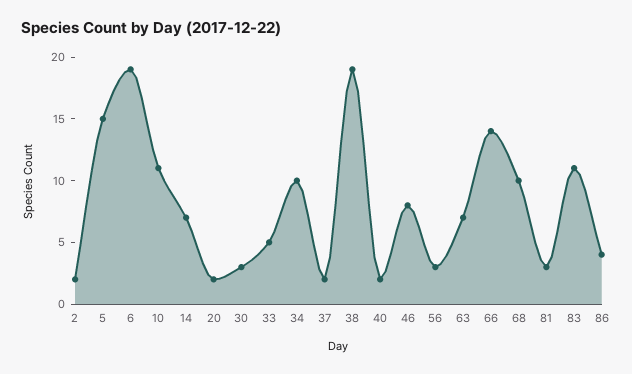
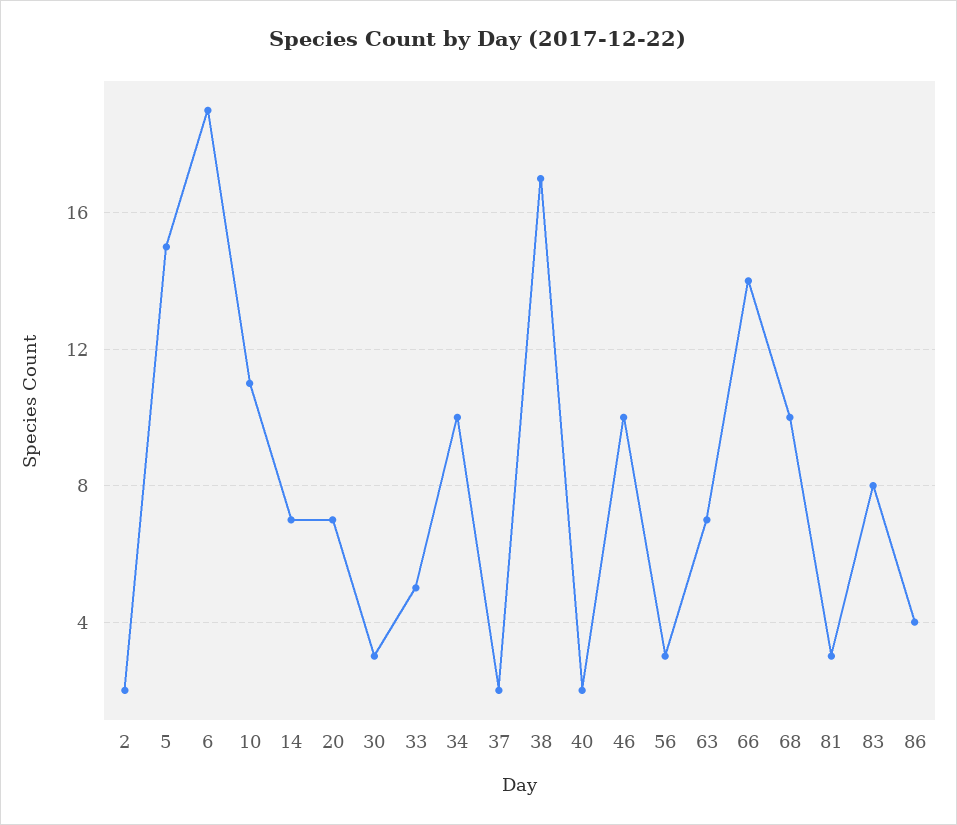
  {
    "2": 2,
    "5": 15,
    "6": 19,
    "10": 11,
    "14": 7,
-   "20": 2,
+   "20": 7,
    "30": 3,
    "33": 5,
    "34": 10,
    "37": 2,
-   "38": 19,
+   "38": 17,
    "40": 2,
-   "46": 8,
+   "46": 10,
    "56": 3,
    "63": 7,
    "66": 14,
    "68": 10,
    "81": 3,
-   "83": 11,
+   "83": 8,
    "86": 4
  }

